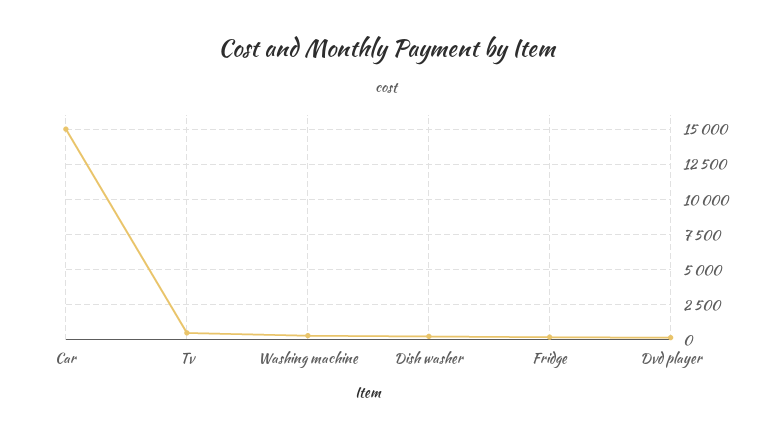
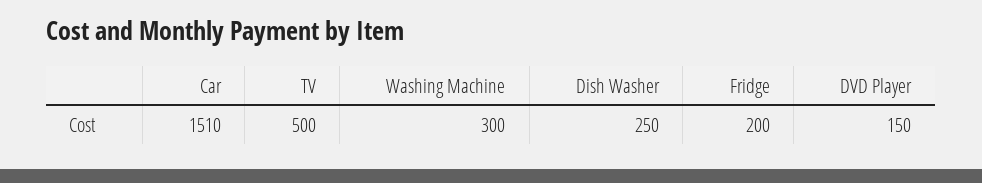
  {
-   "Car": 15000,
+   "Car": 1510,
    "Tv": 500,
    "Washing machine": 300,
    "Dish washer": 250,
    "Fridge": 200,
    "Dvd player": 150
  }

